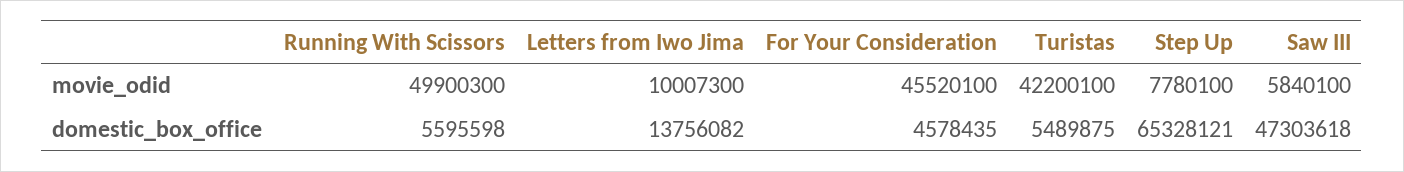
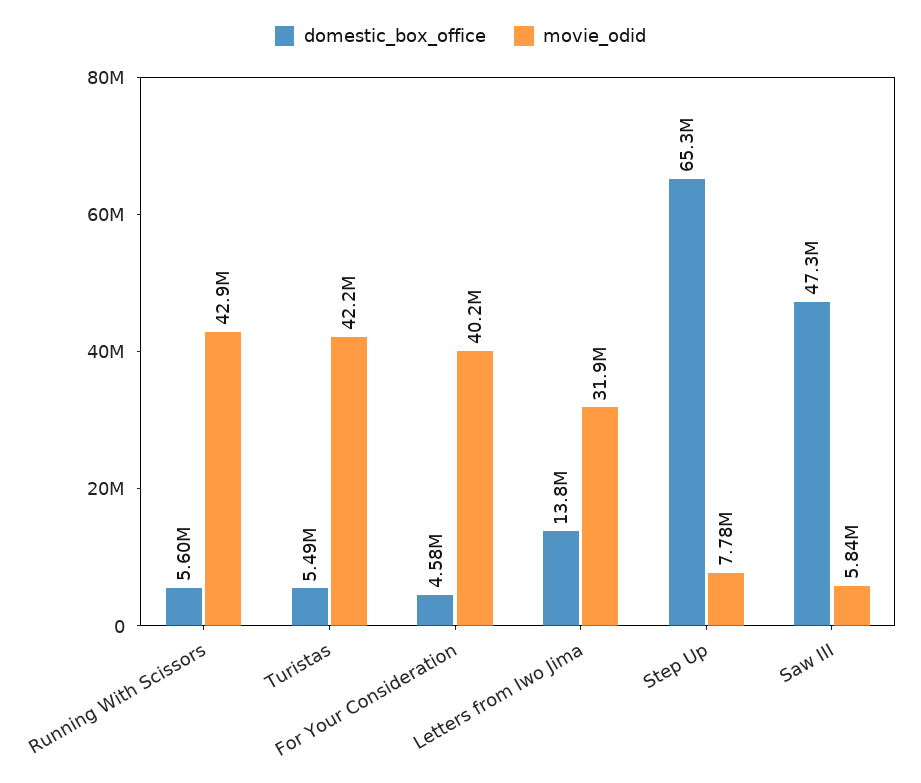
  {
    "movie_odid": {
-     "Running With Scissors": 49900300,
+     "Running With Scissors": 42900000,
-     "Letters from Iwo Jima": 10007300,
+     "Letters from Iwo Jima": 31900000,
-     "For Your Consideration": 45520100,
+     "For Your Consideration": 40200000,
      "Turistas": 42200100,
      "Step Up": 7780100,
      "Saw III": 5840100
    },
    "domestic_box_office": {
      "Running With Scissors": 5595598,
      "Letters from Iwo Jima": 13756082,
      "For Your Consideration": 4578435,
      "Turistas": 5489875,
      "Step Up": 65328121,
      "Saw III": 47303618
    }
  }

